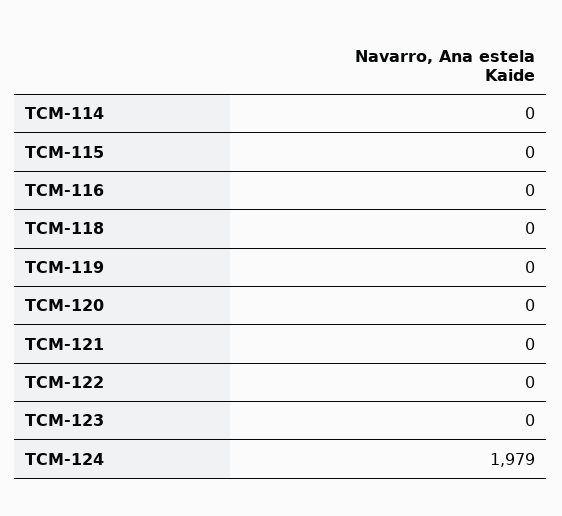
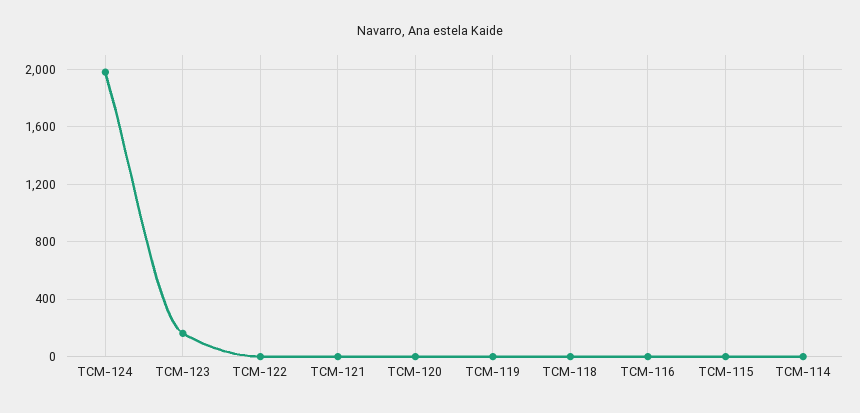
  {
    "TCM-114": 0,
    "TCM-115": 0,
    "TCM-116": 0,
    "TCM-118": 0,
    "TCM-119": 0,
    "TCM-120": 0,
    "TCM-121": 0,
    "TCM-122": 0,
-   "TCM-123": 0,
+   "TCM-123": 150,
    "TCM-124": 1979
  }

